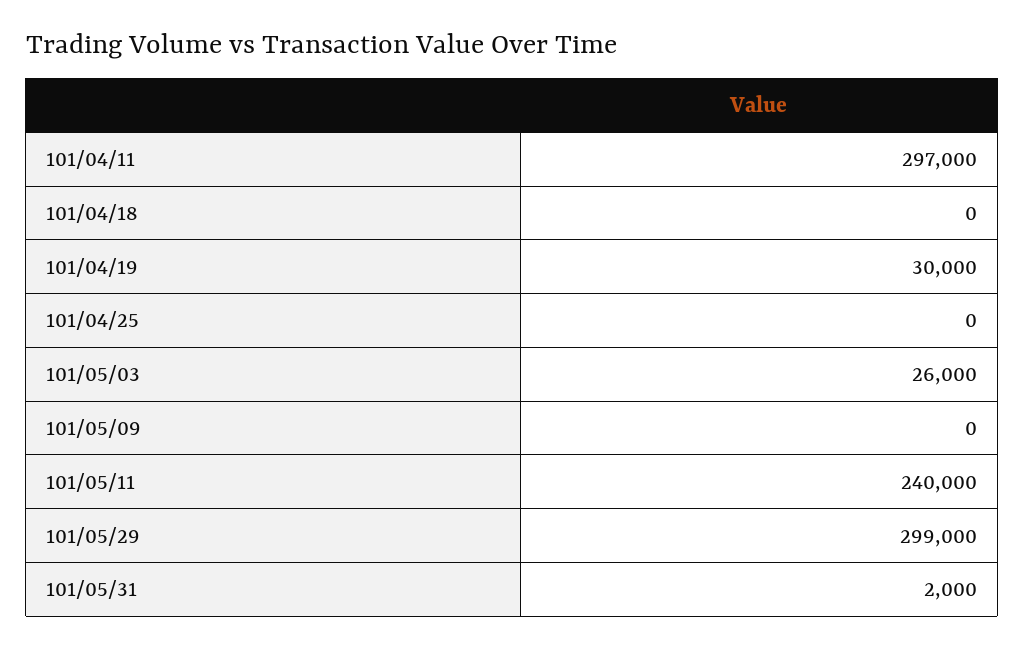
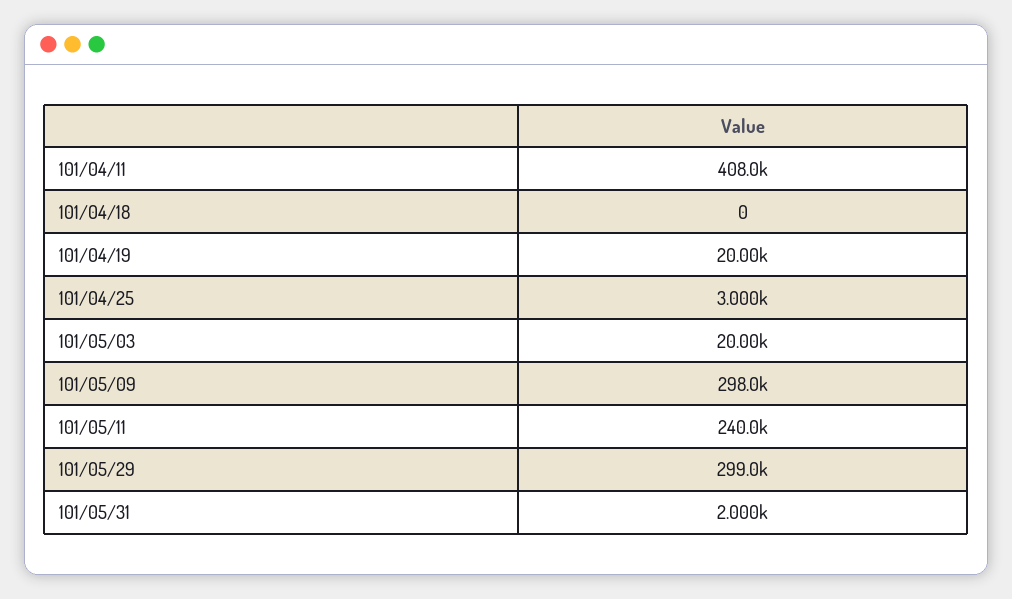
  {
-   "101/04/11": 297000,
+   "101/04/11": 408000,
    "101/04/18": 0,
-   "101/04/19": 30000,
+   "101/04/19": 20000,
-   "101/04/25": 0,
+   "101/04/25": 3000,
-   "101/05/03": 26000,
+   "101/05/03": 20000,
-   "101/05/09": 0,
+   "101/05/09": 298000,
    "101/05/11": 240000,
    "101/05/29": 299000,
    "101/05/31": 2000
  }

